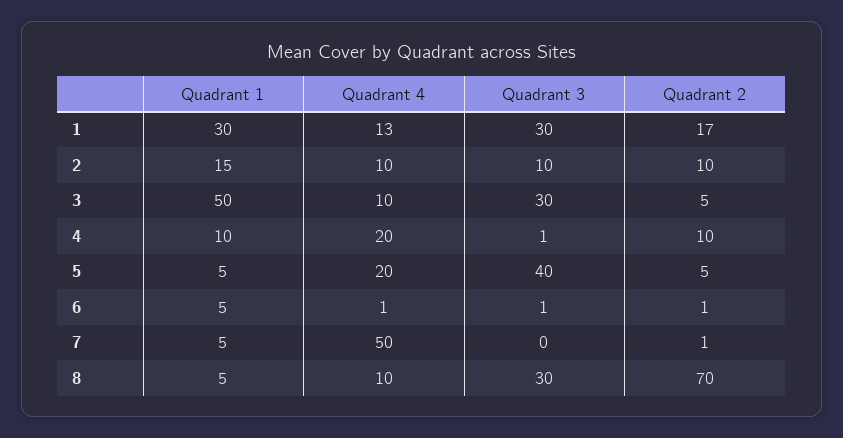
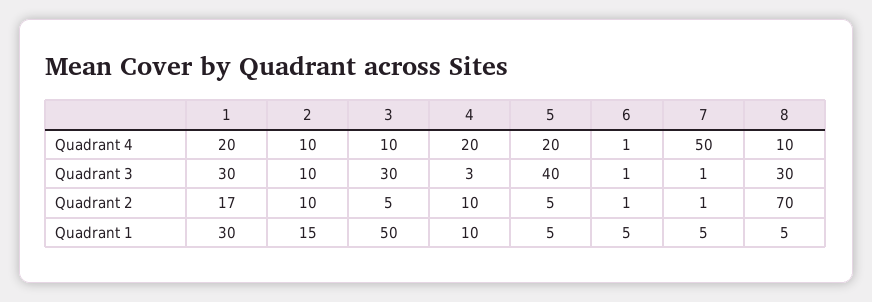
  {
    "Quadrant 1": {
      "1": 30,
      "2": 15,
      "3": 50,
      "4": 10,
      "5": 5,
      "6": 5,
      "7": 5,
      "8": 5
    },
    "Quadrant 4": {
-     "1": 13,
+     "1": 20,
      "2": 10,
      "3": 10,
      "4": 20,
      "5": 20,
      "6": 1,
      "7": 50,
      "8": 10
    },
    "Quadrant 3": {
      "1": 30,
      "2": 10,
      "3": 30,
-     "4": 1,
+     "4": 3,
      "5": 40,
      "6": 1,
-     "7": 0,
+     "7": 1,
      "8": 30
    },
    "Quadrant 2": {
      "1": 17,
      "2": 10,
      "3": 5,
      "4": 10,
      "5": 5,
      "6": 1,
      "7": 1,
      "8": 70
    }
  }

